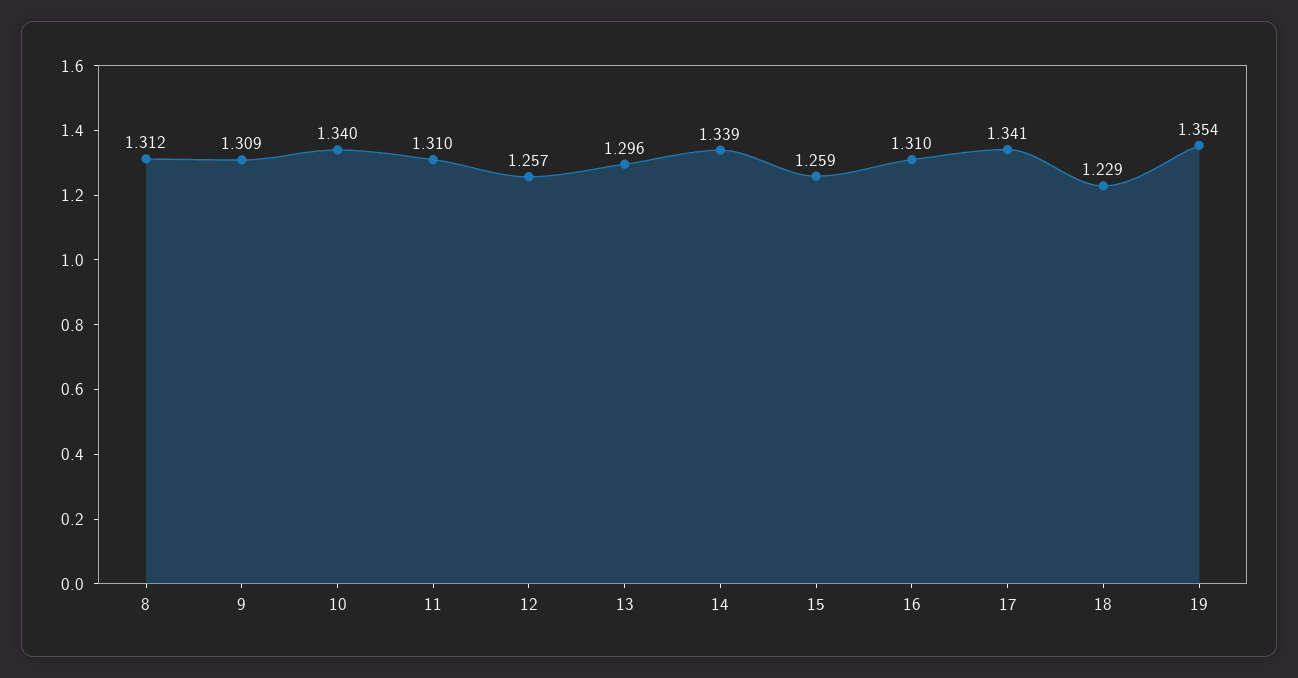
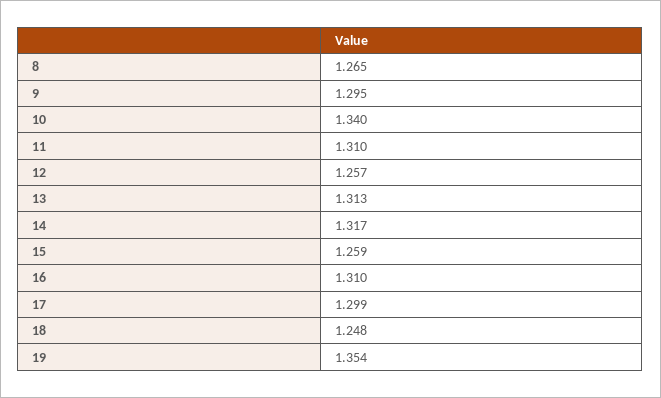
  {
-   "8": 1.312,
+   "8": 1.265,
-   "9": 1.309,
+   "9": 1.295,
    "10": 1.34,
    "11": 1.31,
    "12": 1.257,
-   "13": 1.296,
+   "13": 1.313,
-   "14": 1.339,
+   "14": 1.317,
    "15": 1.259,
    "16": 1.31,
-   "17": 1.341,
+   "17": 1.299,
-   "18": 1.229,
+   "18": 1.248,
    "19": 1.354
  }

